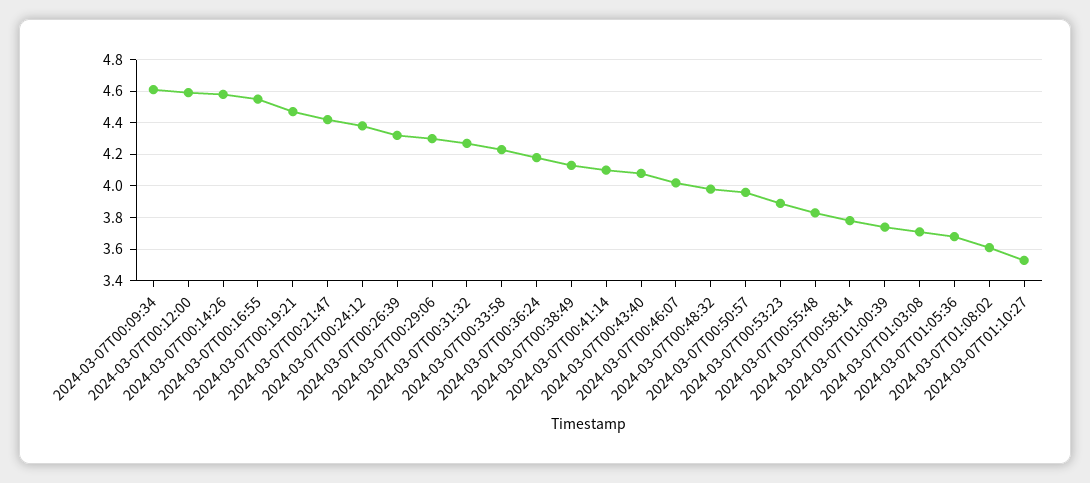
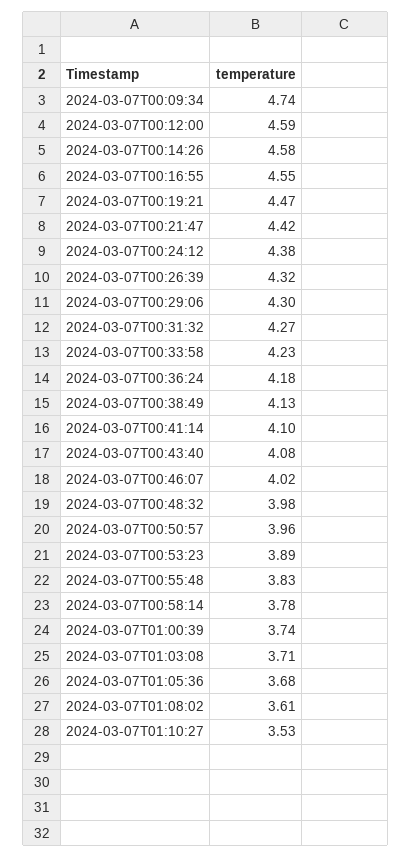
  {
-   "2024-03-07T00:09:34": 4.6,
+   "2024-03-07T00:09:34": 4.74,
    "2024-03-07T00:12:00": 4.59,
    "2024-03-07T00:14:26": 4.58,
    "2024-03-07T00:16:55": 4.55,
    "2024-03-07T00:19:21": 4.47,
    "2024-03-07T00:21:47": 4.42,
    "2024-03-07T00:24:12": 4.38,
    "2024-03-07T00:26:39": 4.32,
    "2024-03-07T00:29:06": 4.3,
    "2024-03-07T00:31:32": 4.27,
    "2024-03-07T00:33:58": 4.23,
    "2024-03-07T00:36:24": 4.18,
    "2024-03-07T00:38:49": 4.13,
    "2024-03-07T00:41:14": 4.1,
    "2024-03-07T00:43:40": 4.08,
    "2024-03-07T00:46:07": 4.02,
    "2024-03-07T00:48:32": 3.98,
    "2024-03-07T00:50:57": 3.96,
    "2024-03-07T00:53:23": 3.89,
    "2024-03-07T00:55:48": 3.83,
    "2024-03-07T00:58:14": 3.78,
    "2024-03-07T01:00:39": 3.74,
    "2024-03-07T01:03:08": 3.71,
    "2024-03-07T01:05:36": 3.68,
    "2024-03-07T01:08:02": 3.61,
    "2024-03-07T01:10:27": 3.53
  }

